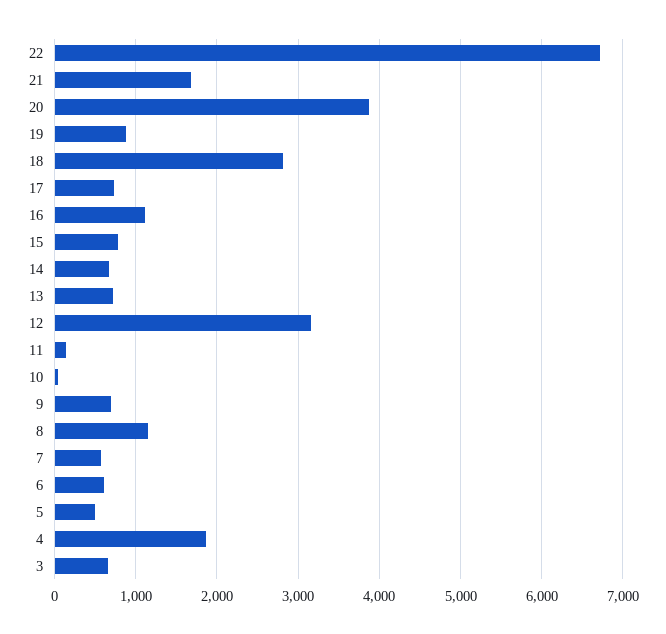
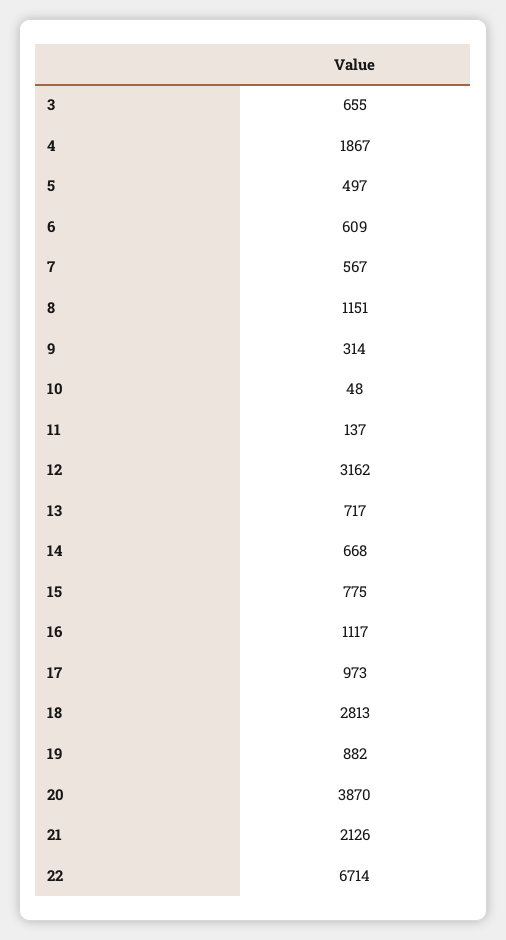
  {
    "22": 6714,
-   "21": 1700,
+   "21": 2126,
    "20": 3870,
    "19": 882,
    "18": 2813,
-   "17": 700,
+   "17": 973,
    "16": 1117,
    "15": 775,
    "14": 668,
    "13": 717,
    "12": 3162,
    "11": 137,
    "10": 48,
-   "9": 700,
+   "9": 314,
    "8": 1151,
    "7": 567,
    "6": 609,
    "5": 497,
    "4": 1867,
    "3": 655
  }

